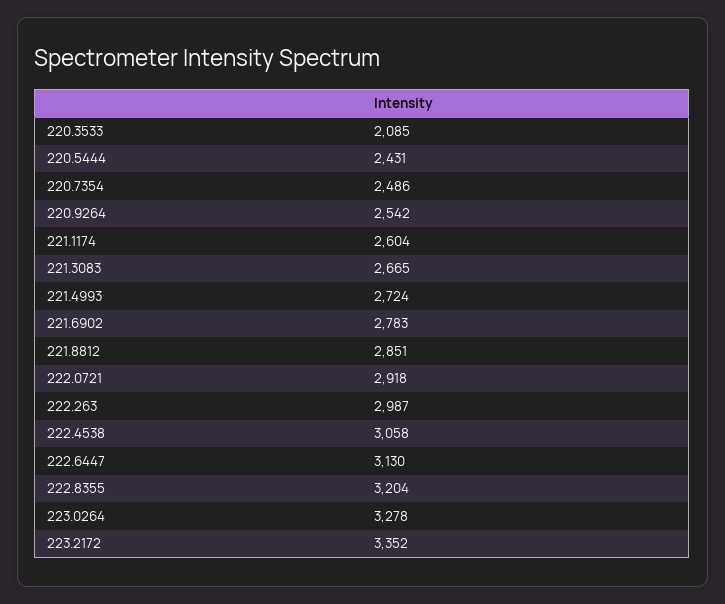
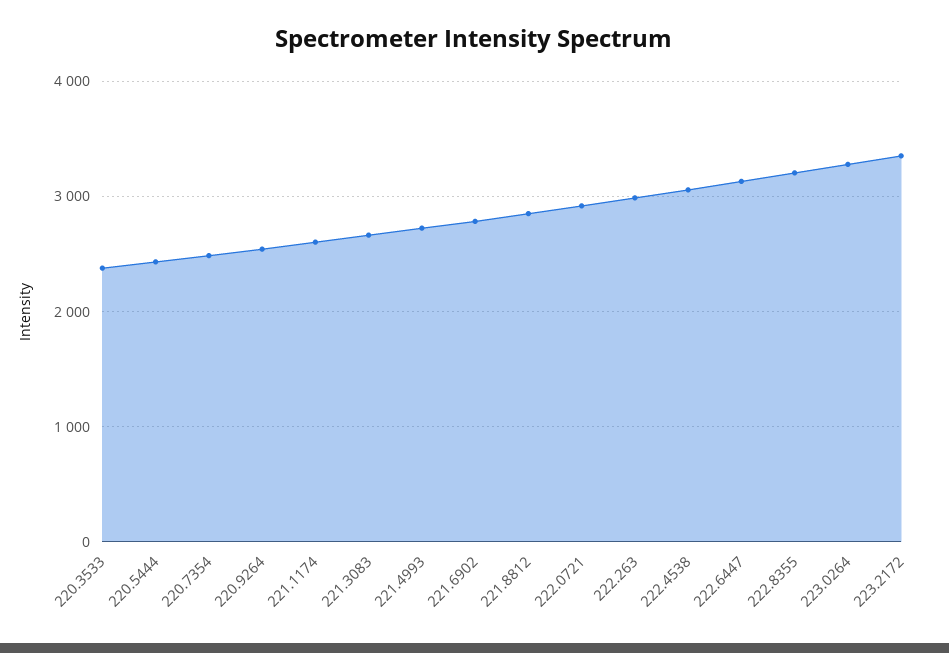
  {
-   "220.3533": 2085,
+   "220.3533": 2400,
    "220.5444": 2431,
    "220.7354": 2486,
    "220.9264": 2542,
    "221.1174": 2604,
    "221.3083": 2665,
    "221.4993": 2724,
    "221.6902": 2783,
    "221.8812": 2851,
    "222.0721": 2918,
    "222.263": 2987,
    "222.4538": 3058,
    "222.6447": 3130,
    "222.8355": 3204,
    "223.0264": 3278,
    "223.2172": 3352
  }

